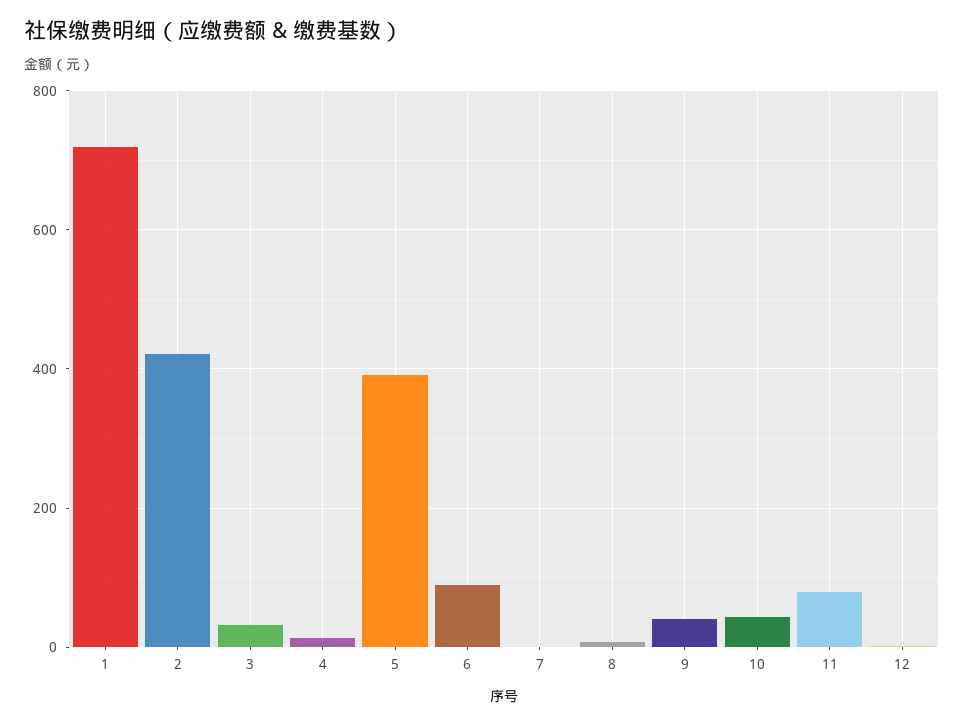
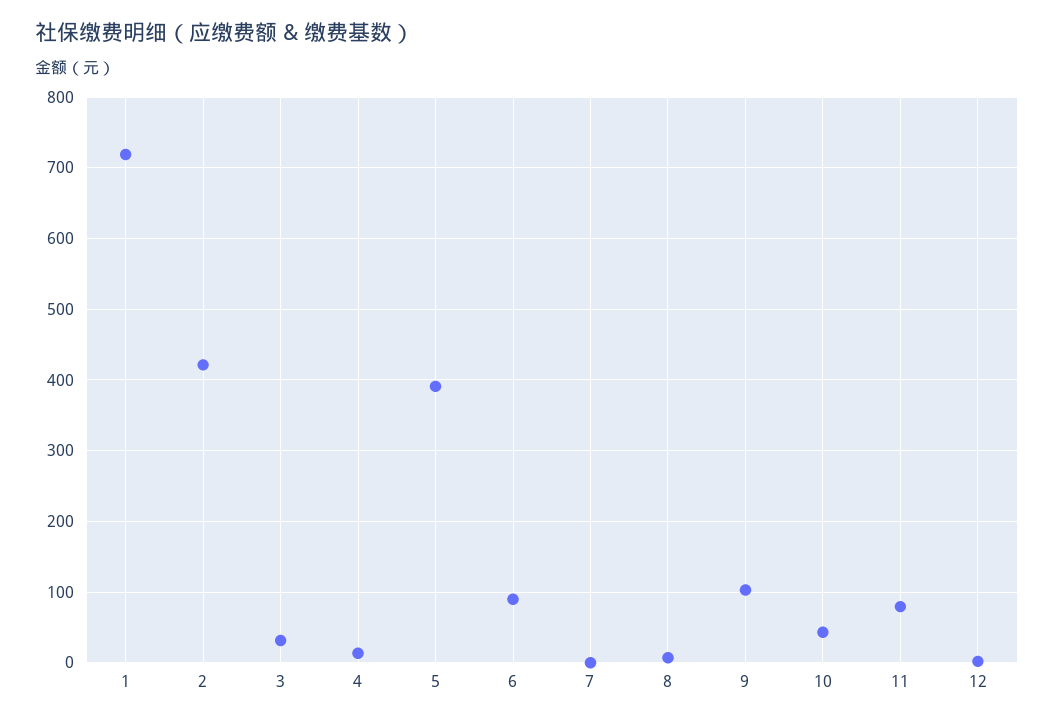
  {
    "1": 720,
    "2": 420,
    "3": 30,
    "4": 10,
    "5": 390,
    "6": 90,
    "7": 0,
    "8": 10,
-   "9": 40,
+   "9": 100,
    "10": 40,
    "11": 80,
    "12": 0
  }

